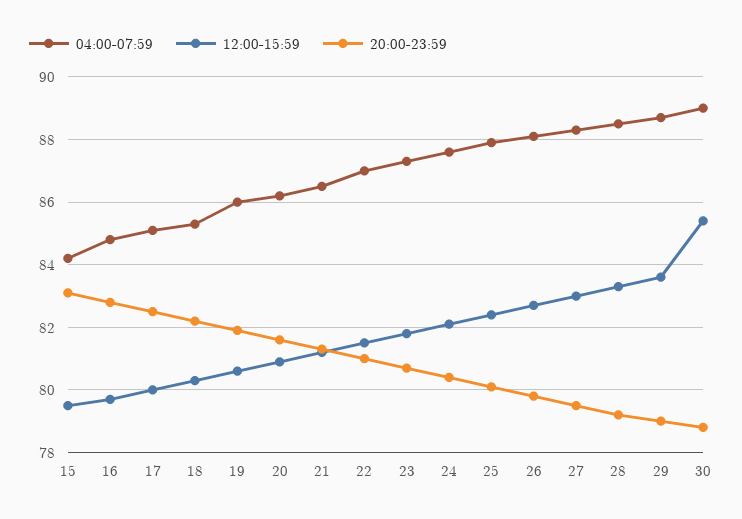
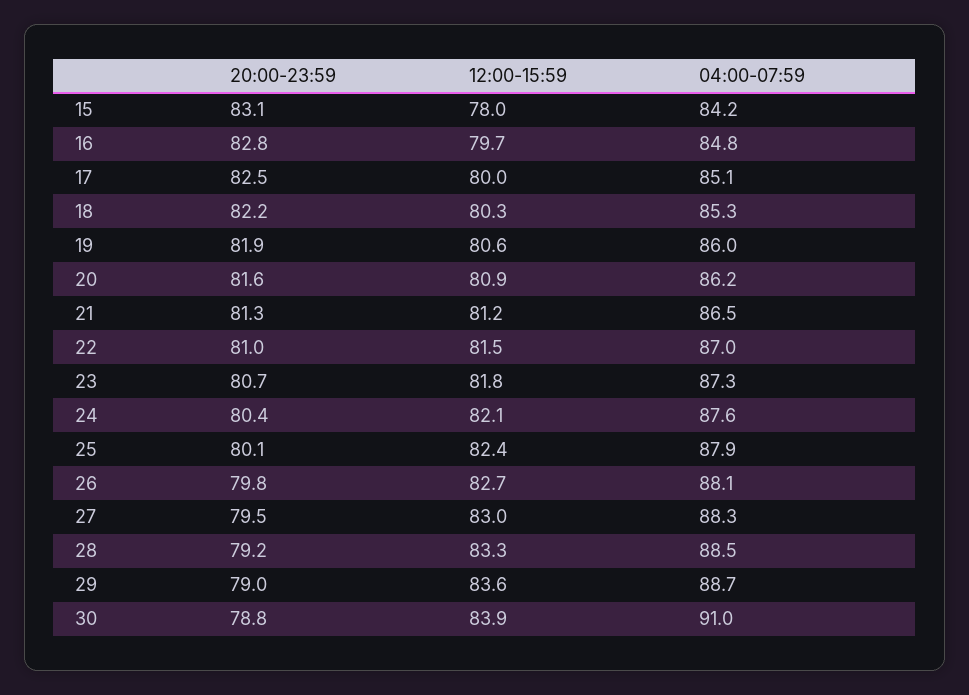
  {
    "04:00-07:59": {
      "15": 84.2,
      "16": 84.8,
      "17": 85.1,
      "18": 85.3,
      "19": 86,
      "20": 86.2,
      "21": 86.5,
      "22": 87,
      "23": 87.3,
      "24": 87.6,
      "25": 87.9,
      "26": 88.1,
      "27": 88.3,
      "28": 88.5,
      "29": 88.7,
-     "30": 89
+     "30": 91
    },
    "12:00-15:59": {
-     "15": 79.5,
+     "15": 78,
      "16": 79.7,
      "17": 80,
      "18": 80.3,
      "19": 80.6,
      "20": 80.9,
      "21": 81.2,
      "22": 81.5,
      "23": 81.8,
      "24": 82.1,
      "25": 82.4,
      "26": 82.7,
      "27": 83,
      "28": 83.3,
      "29": 83.6,
-     "30": 85.5
+     "30": 83.9
    },
    "20:00-23:59": {
      "15": 83.1,
      "16": 82.8,
      "17": 82.5,
      "18": 82.2,
      "19": 81.9,
      "20": 81.6,
      "21": 81.3,
      "22": 81,
      "23": 80.7,
      "24": 80.4,
      "25": 80.1,
      "26": 79.8,
      "27": 79.5,
      "28": 79.2,
      "29": 79,
      "30": 78.8
    }
  }

